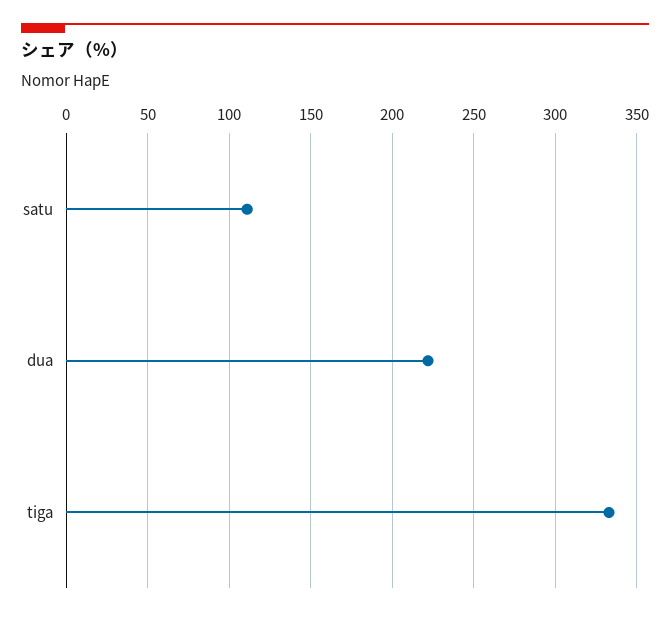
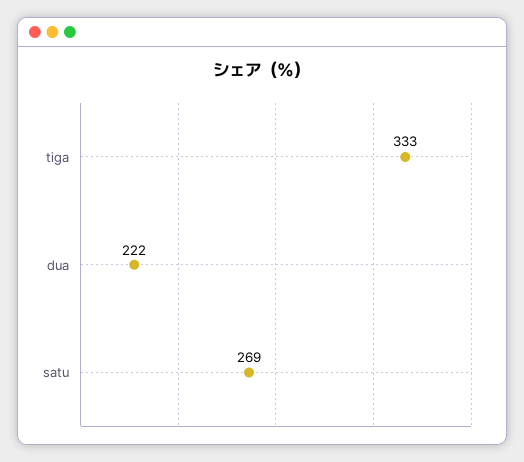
  {
-   "satu": 110,
+   "satu": 269,
    "dua": 222,
    "tiga": 333
  }

